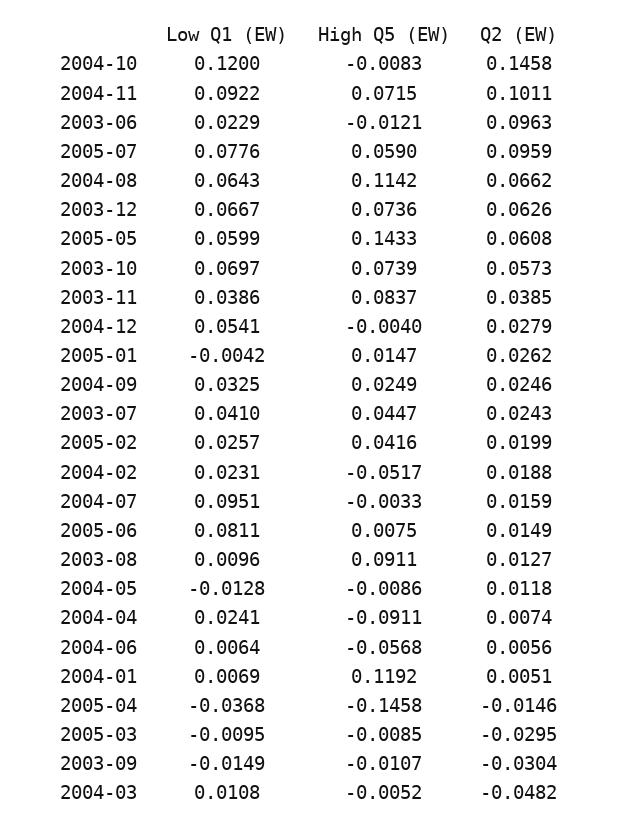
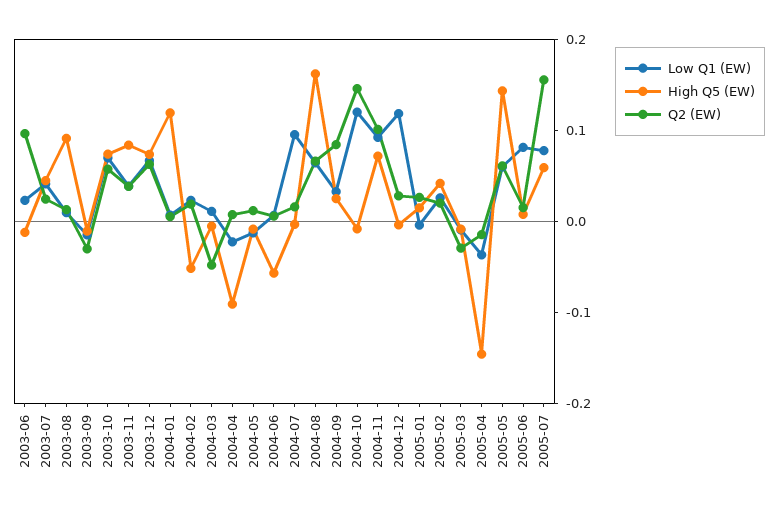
  {
    "Low Q1 (EW)": {
      "2004-10": 0.12,
      "2004-11": 0.0922,
      "2003-06": 0.0229,
      "2005-07": 0.0776,
      "2004-08": 0.0643,
      "2003-12": 0.0667,
      "2005-05": 0.0599,
      "2003-10": 0.0697,
      "2003-11": 0.0386,
-     "2004-12": 0.0541,
+     "2004-12": 0.12,
      "2005-01": -0.0042,
      "2004-09": 0.0325,
      "2003-07": 0.041,
      "2005-02": 0.0257,
      "2004-02": 0.0231,
      "2004-07": 0.0951,
      "2005-06": 0.0811,
      "2003-08": 0.0096,
      "2004-05": -0.0128,
-     "2004-04": 0.0241,
+     "2004-04": -0.02,
      "2004-06": 0.0064,
      "2004-01": 0.0069,
      "2005-04": -0.0368,
      "2005-03": -0.0095,
      "2003-09": -0.0149,
      "2004-03": 0.0108
    },
    "High Q5 (EW)": {
      "2004-10": -0.0083,
      "2004-11": 0.0715,
      "2003-06": -0.0121,
      "2005-07": 0.059,
-     "2004-08": 0.1142,
+     "2004-08": 0.16,
      "2003-12": 0.0736,
      "2005-05": 0.1433,
      "2003-10": 0.0739,
      "2003-11": 0.0837,
      "2004-12": -0.004,
      "2005-01": 0.0147,
      "2004-09": 0.0249,
      "2003-07": 0.0447,
      "2005-02": 0.0416,
      "2004-02": -0.0517,
      "2004-07": -0.0033,
      "2005-06": 0.0075,
      "2003-08": 0.0911,
      "2004-05": -0.0086,
      "2004-04": -0.0911,
      "2004-06": -0.0568,
      "2004-01": 0.1192,
      "2005-04": -0.1458,
      "2005-03": -0.0085,
      "2003-09": -0.0107,
      "2004-03": -0.0052
    },
    "Q2 (EW)": {
      "2004-10": 0.1458,
      "2004-11": 0.1011,
      "2003-06": 0.0963,
-     "2005-07": 0.0959,
+     "2005-07": 0.16,
      "2004-08": 0.0662,
      "2003-12": 0.0626,
      "2005-05": 0.0608,
      "2003-10": 0.0573,
      "2003-11": 0.0385,
      "2004-12": 0.0279,
      "2005-01": 0.0262,
-     "2004-09": 0.0246,
+     "2004-09": 0.08,
      "2003-07": 0.0243,
      "2005-02": 0.0199,
      "2004-02": 0.0188,
      "2004-07": 0.0159,
      "2005-06": 0.0149,
      "2003-08": 0.0127,
      "2004-05": 0.0118,
      "2004-04": 0.0074,
      "2004-06": 0.0056,
      "2004-01": 0.0051,
      "2005-04": -0.0146,
      "2005-03": -0.0295,
      "2003-09": -0.0304,
      "2004-03": -0.0482
    }
  }

